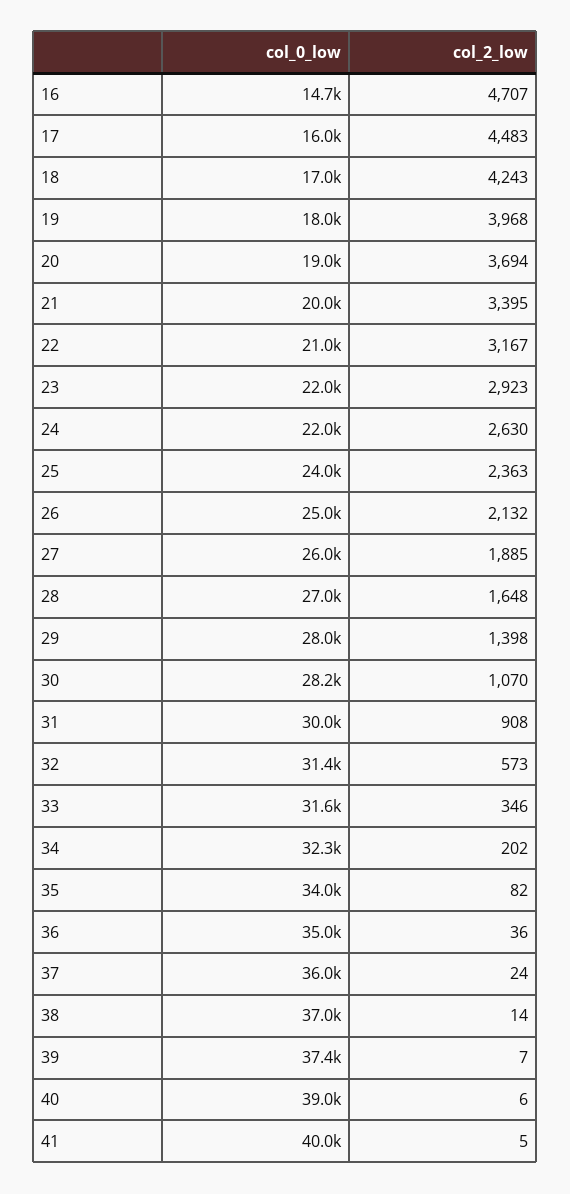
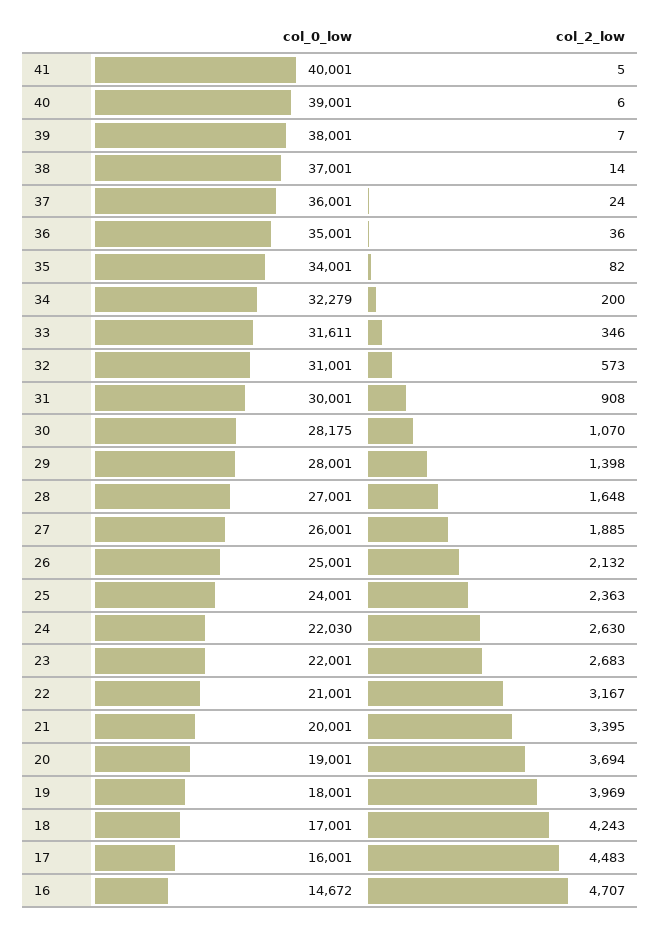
  {
    "col_0_low": {
      "16": 14672,
      "17": 16001,
      "18": 17001,
      "19": 18001,
      "20": 19001,
      "21": 20001,
      "22": 21001,
      "23": 22001,
      "24": 22030,
      "25": 24001,
      "26": 25001,
      "27": 26001,
      "28": 27001,
      "29": 28001,
      "30": 28175,
      "31": 30001,
-     "32": 31400,
+     "32": 31001,
      "33": 31611,
      "34": 32279,
      "35": 34001,
      "36": 35001,
      "37": 36001,
      "38": 37001,
-     "39": 37400,
+     "39": 38001,
      "40": 39001,
      "41": 40001
    },
    "col_2_low": {
      "16": 4707,
      "17": 4483,
      "18": 4243,
-     "19": 3968,
+     "19": 3969,
      "20": 3694,
      "21": 3395,
      "22": 3167,
-     "23": 2923,
+     "23": 2683,
      "24": 2630,
      "25": 2363,
      "26": 2132,
      "27": 1885,
      "28": 1648,
      "29": 1398,
      "30": 1070,
      "31": 908,
      "32": 573,
      "33": 346,
-     "34": 202,
+     "34": 200,
      "35": 82,
      "36": 36,
      "37": 24,
      "38": 14,
      "39": 7,
      "40": 6,
      "41": 5
    }
  }

